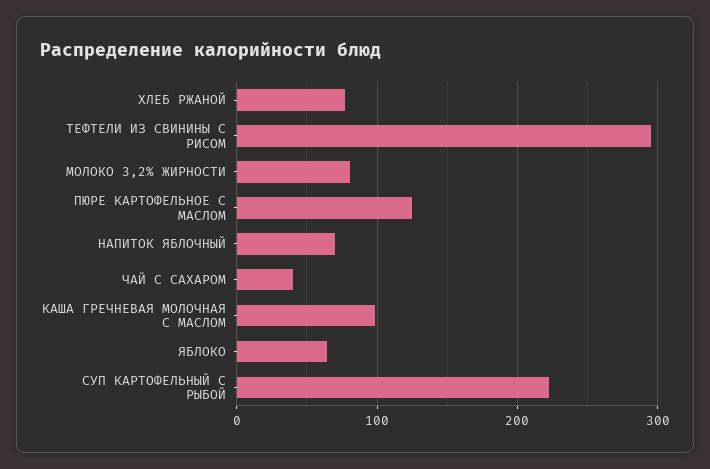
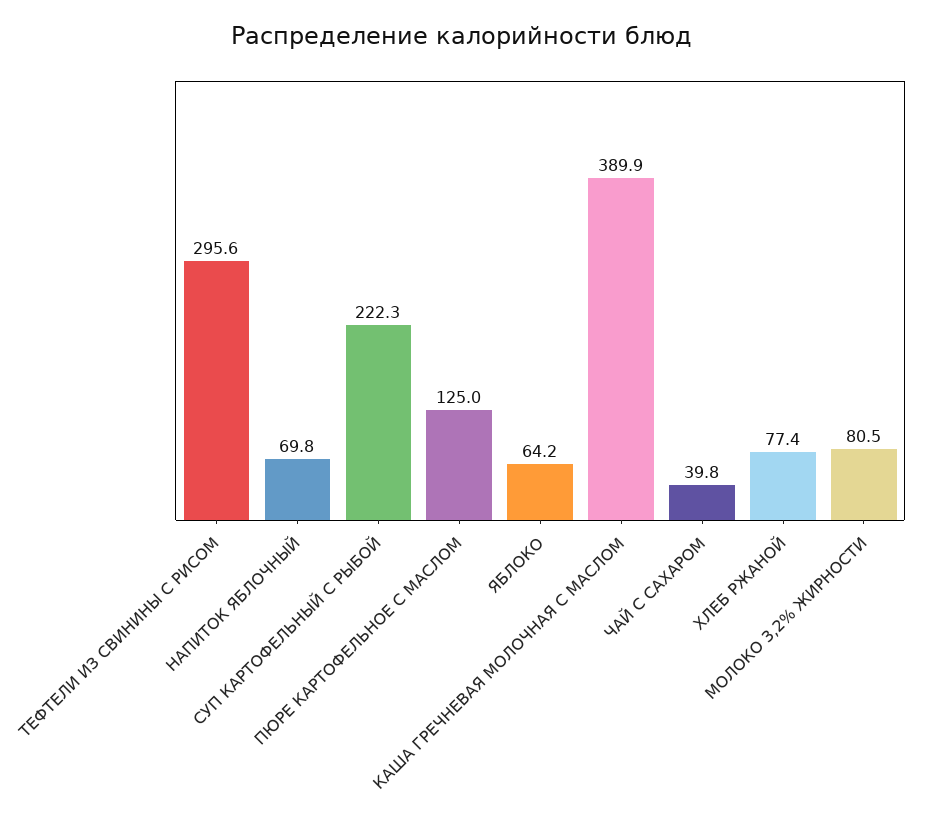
  {
    "ХЛЕБ РЖАНОЙ": 77.4,
    "ТЕФТЕЛИ ИЗ СВИНИНЫ С РИСОМ": 295.6,
    "МОЛОКО 3,2% ЖИРНОСТИ": 80.5,
    "ПЮРЕ КАРТОФЕЛЬНОЕ С МАСЛОМ": 125,
    "НАПИТОК ЯБЛОЧНЫЙ": 69.8,
    "ЧАЙ С САХАРОМ": 39.8,
-   "КАША ГРЕЧНЕВАЯ МОЛОЧНАЯ С МАСЛОМ": 100,
+   "КАША ГРЕЧНЕВАЯ МОЛОЧНАЯ С МАСЛОМ": 389.9,
    "ЯБЛОКО": 64.2,
    "СУП КАРТОФЕЛЬНЫЙ С РЫБОЙ": 222.3
  }

